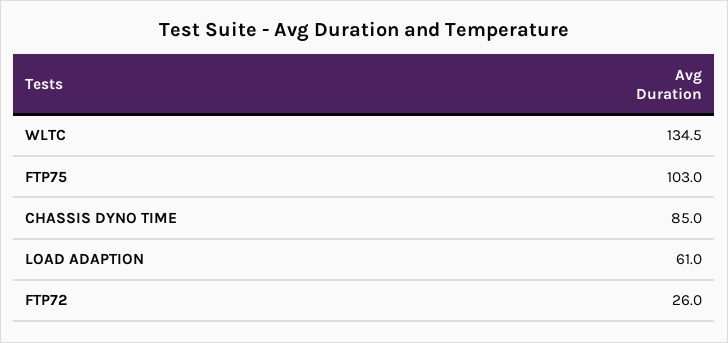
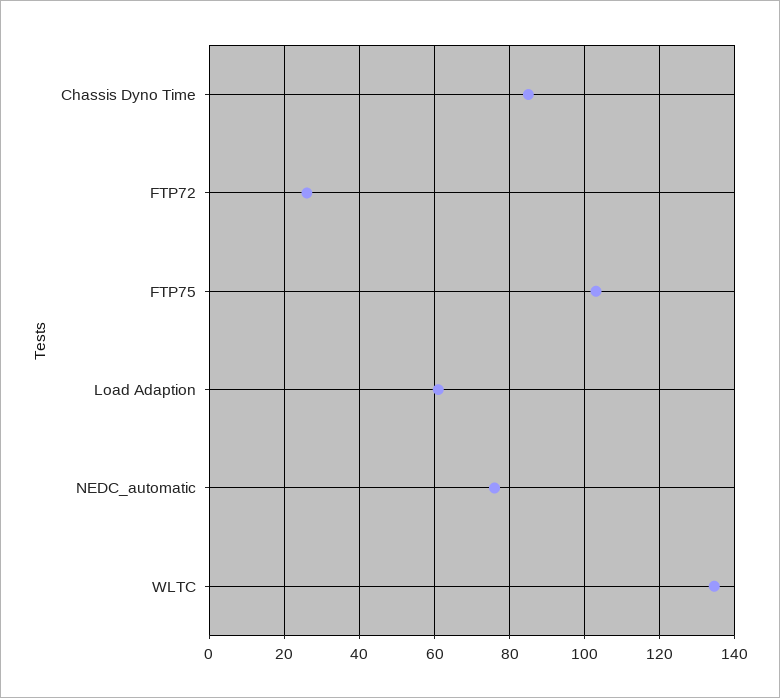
  {
    "WLTC": 134.5,
    "FTP75": 103,
    "CHASSIS DYNO TIME": 85,
    "LOAD ADAPTION": 61,
-   "FTP72": 26
+   "FTP72": 26,
+   "NEDC_automatic": 76
  }

